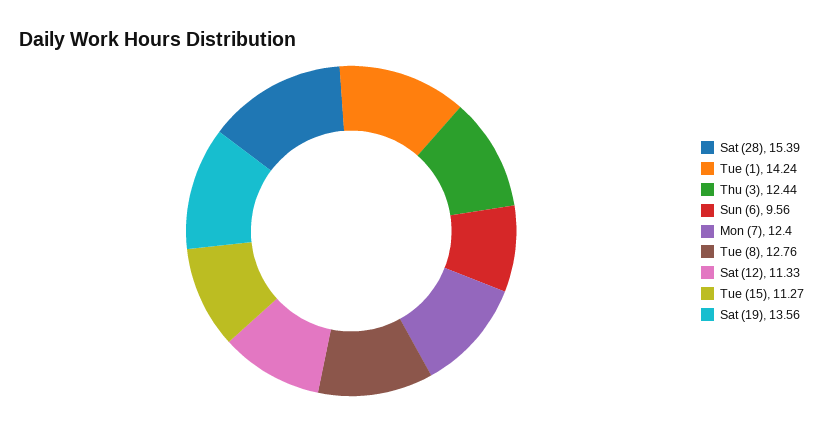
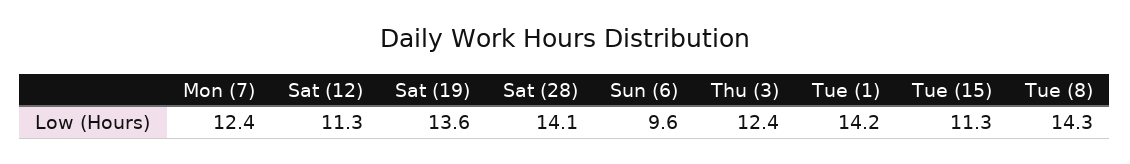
  {
-   "Sat (28)": 15.39,
+   "Sat (28)": 14.1,
    "Tue (1)": 14.24,
    "Thu (3)": 12.44,
    "Sun (6)": 9.56,
    "Mon (7)": 12.4,
-   "Tue (8)": 12.76,
+   "Tue (8)": 14.3,
    "Sat (12)": 11.33,
    "Tue (15)": 11.27,
    "Sat (19)": 13.56
  }

